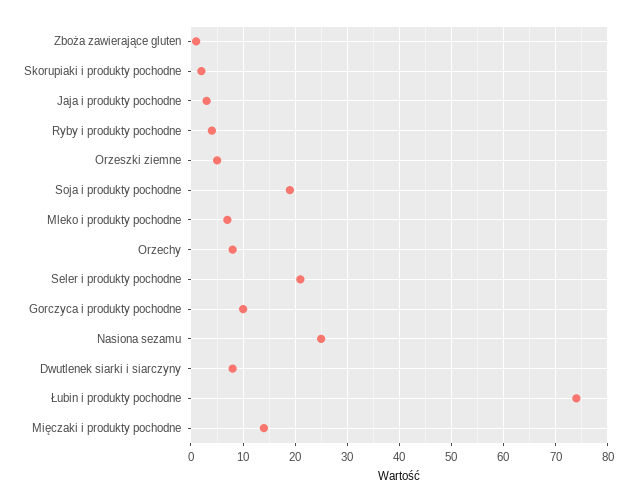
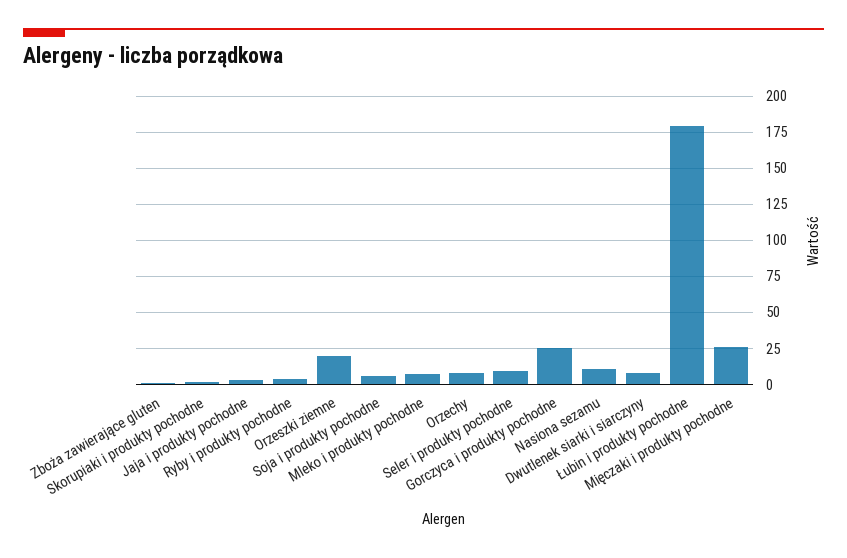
  {
    "Zboża zawierające gluten": 0,
    "Skorupiaki i produkty pochodne": 0,
    "Jaja i produkty pochodne": 5,
    "Ryby i produkty pochodne": 5,
-   "Orzeszki ziemne": 5,
+   "Orzeszki ziemne": 20,
-   "Soja i produkty pochodne": 20,
+   "Soja i produkty pochodne": 5,
    "Mleko i produkty pochodne": 5,
    "Orzechy": 10,
-   "Seler i produkty pochodne": 20,
+   "Seler i produkty pochodne": 10,
-   "Gorczyca i produkty pochodne": 10,
+   "Gorczyca i produkty pochodne": 25,
-   "Nasiona sezamu": 25,
+   "Nasiona sezamu": 10,
    "Dwutlenek siarki i siarczyny": 10,
-   "Łubin i produkty pochodne": 75,
+   "Łubin i produkty pochodne": 180,
-   "Mięczaki i produkty pochodne": 15
+   "Mięczaki i produkty pochodne": 25
  }

